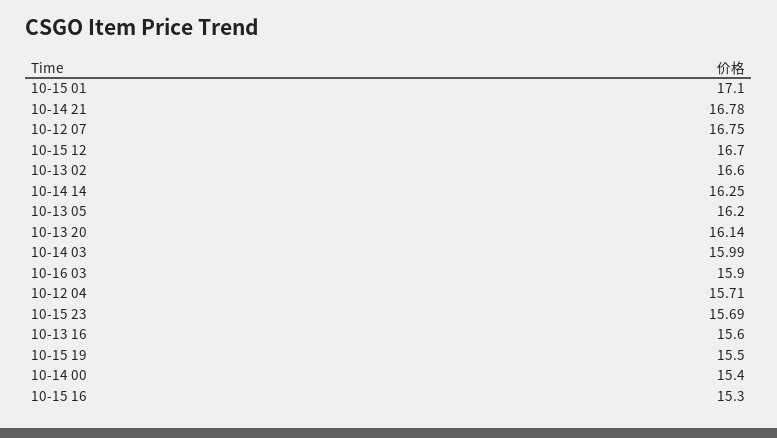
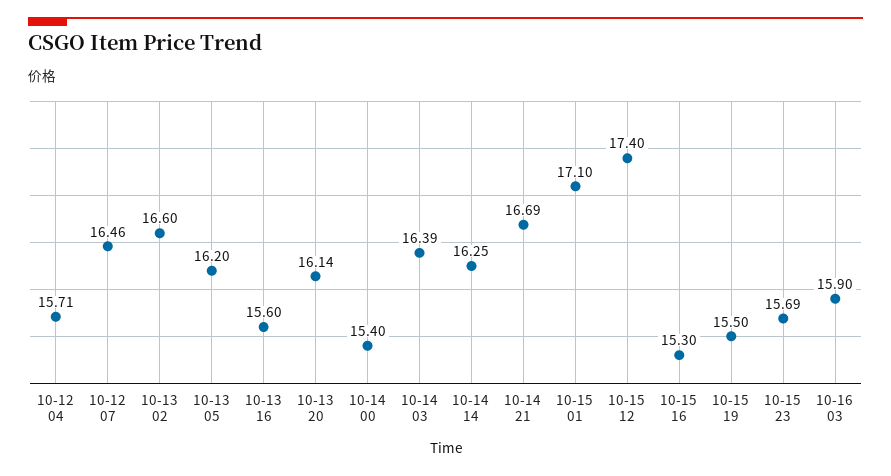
  {
    "10-15 01": 17.1,
-   "10-14 21": 16.78,
+   "10-14 21": 16.69,
-   "10-12 07": 16.75,
+   "10-12 07": 16.46,
-   "10-15 12": 16.7,
+   "10-15 12": 17.4,
    "10-13 02": 16.6,
    "10-14 14": 16.25,
    "10-13 05": 16.2,
    "10-13 20": 16.14,
-   "10-14 03": 15.99,
+   "10-14 03": 16.39,
    "10-16 03": 15.9,
    "10-12 04": 15.71,
    "10-15 23": 15.69,
    "10-13 16": 15.6,
    "10-15 19": 15.5,
    "10-14 00": 15.4,
    "10-15 16": 15.3
  }

